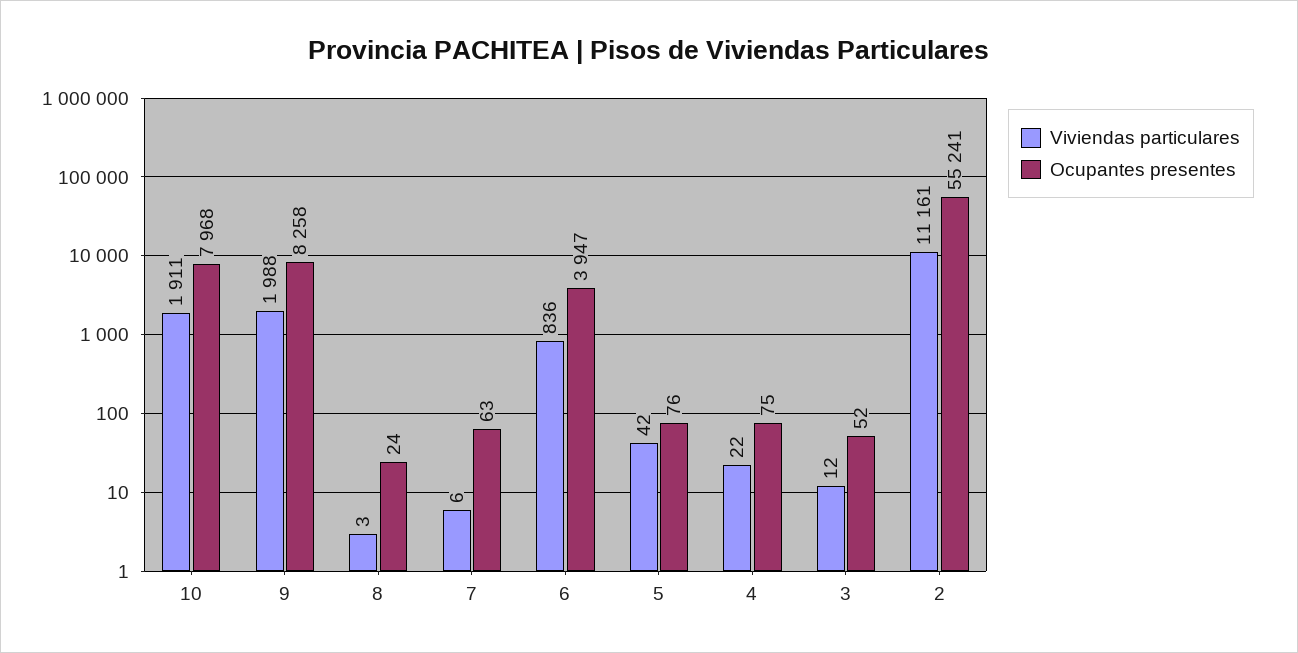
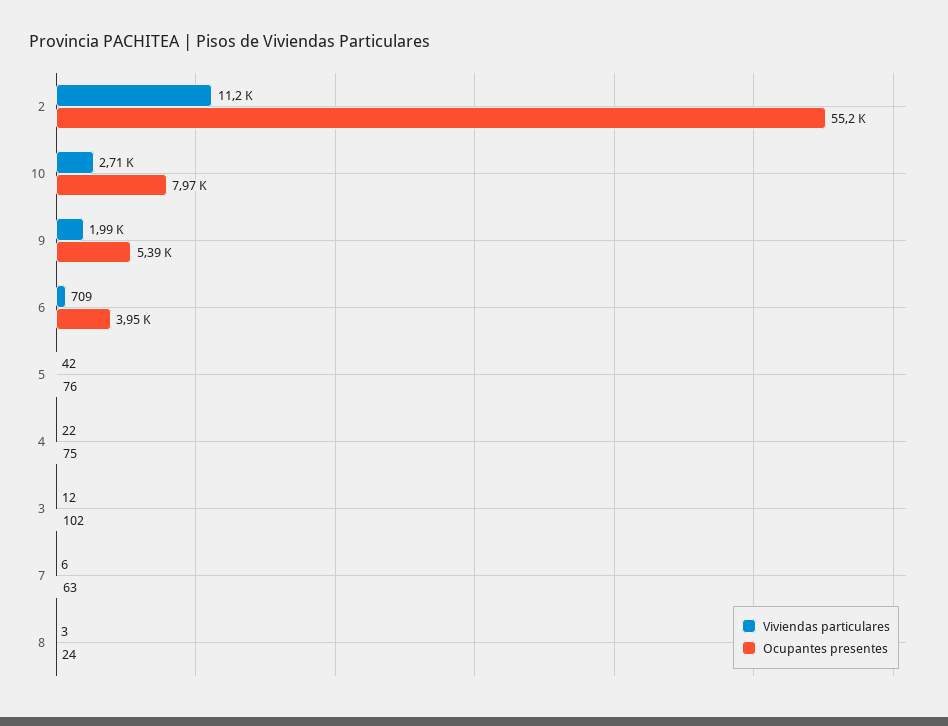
  {
    "Viviendas particulares": {
-     "10": 1911,
+     "10": 2710,
      "9": 1988,
      "8": 3,
      "7": 6,
-     "6": 836,
+     "6": 709,
      "5": 42,
      "4": 22,
      "3": 12,
      "2": 11161
    },
    "Ocupantes presentes": {
      "10": 7968,
-     "9": 8258,
+     "9": 5390,
      "8": 24,
      "7": 63,
      "6": 3947,
      "5": 76,
      "4": 75,
-     "3": 52,
+     "3": 102,
      "2": 55241
    }
  }

